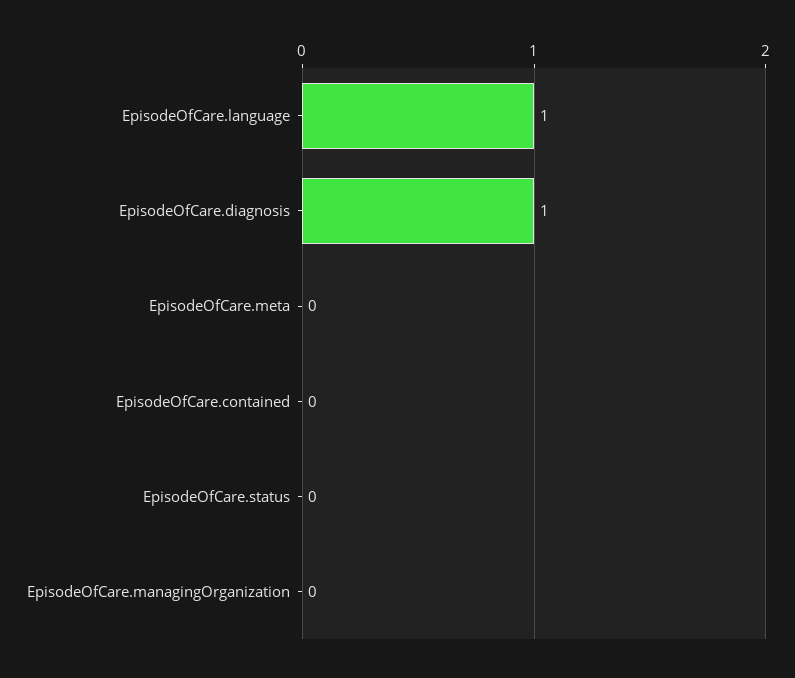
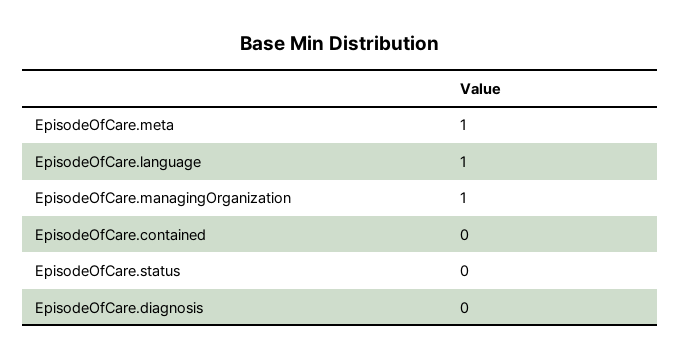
  {
    "EpisodeOfCare.language": 1,
-   "EpisodeOfCare.diagnosis": 1,
+   "EpisodeOfCare.diagnosis": 0,
-   "EpisodeOfCare.meta": 0,
+   "EpisodeOfCare.meta": 1,
    "EpisodeOfCare.contained": 0,
    "EpisodeOfCare.status": 0,
-   "EpisodeOfCare.managingOrganization": 0
+   "EpisodeOfCare.managingOrganization": 1
  }

